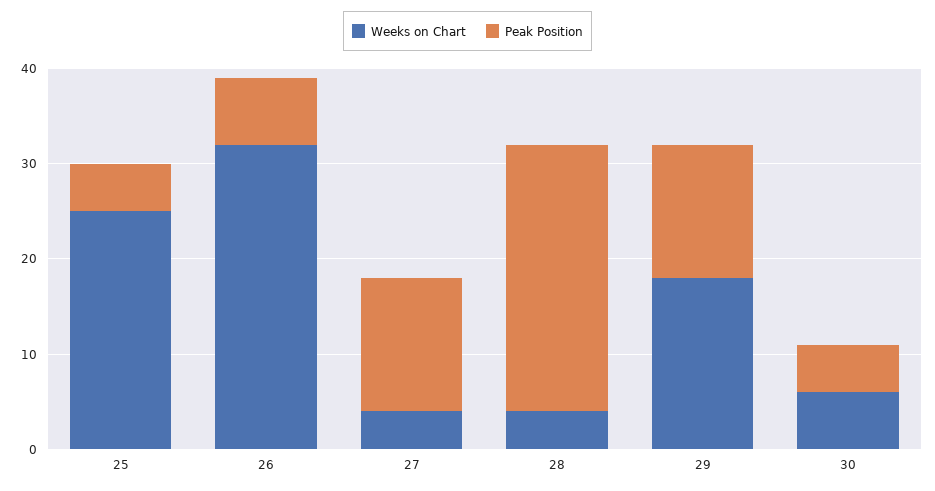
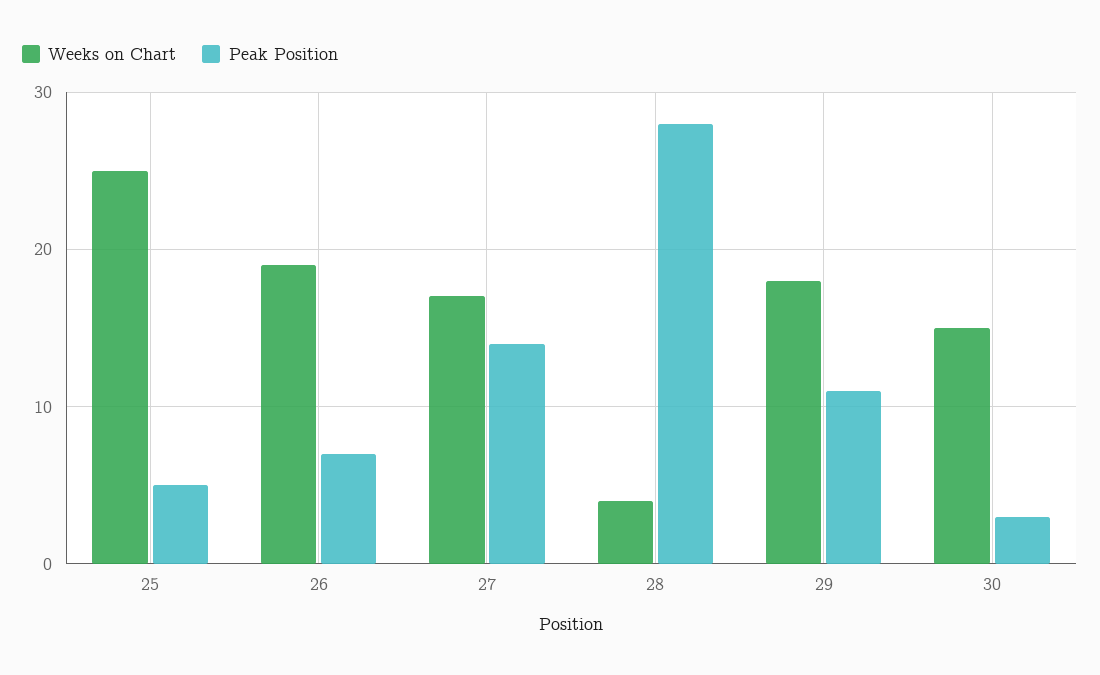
  {
    "Weeks on Chart": {
      "25": 25,
-     "26": 32,
+     "26": 19,
-     "27": 4,
+     "27": 17,
      "28": 4,
      "29": 18,
-     "30": 6
+     "30": 15
    },
    "Peak Position": {
      "25": 5,
      "26": 7,
      "27": 14,
      "28": 28,
-     "29": 14,
+     "29": 11,
-     "30": 5
+     "30": 3
    }
  }

